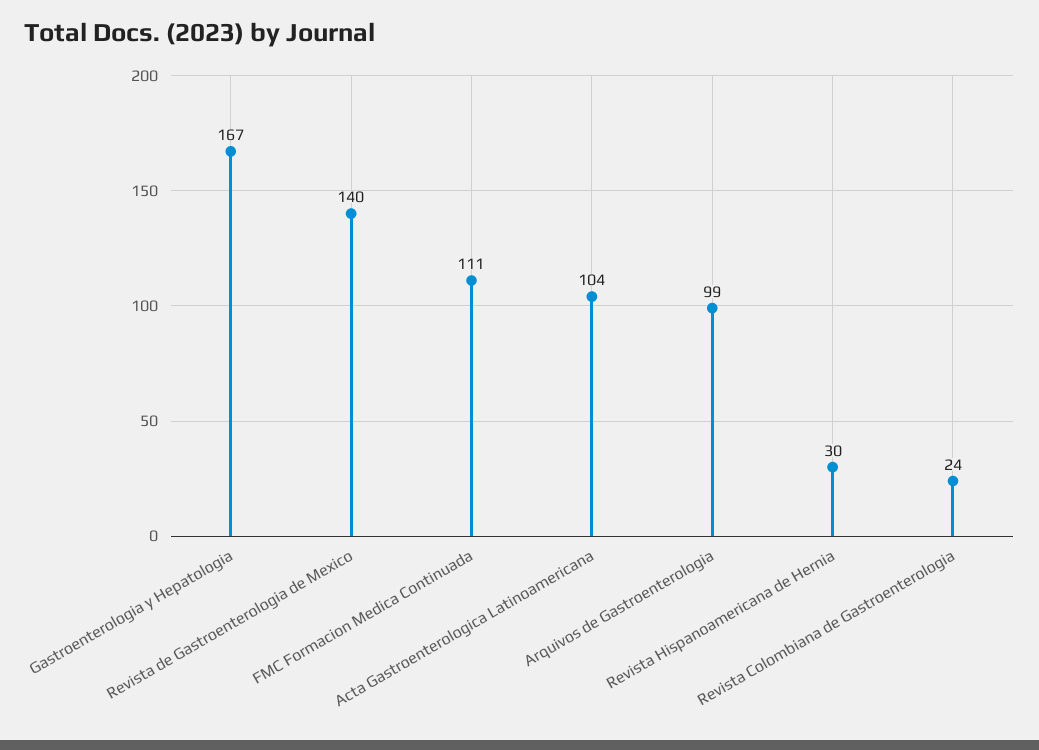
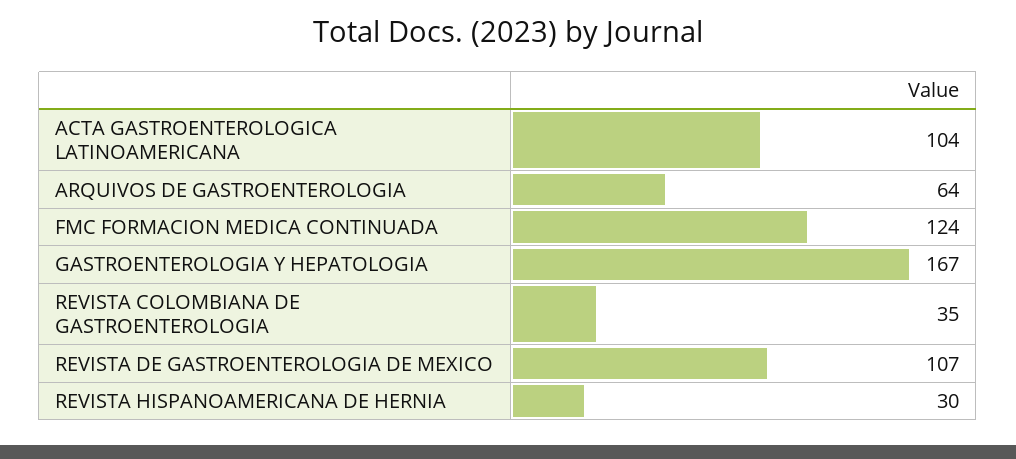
  {
    "Gastroenterologia y Hepatologia": 167,
-   "Revista de Gastroenterologia de Mexico": 140,
+   "Revista de Gastroenterologia de Mexico": 107,
-   "FMC Formacion Medica Continuada": 111,
+   "FMC Formacion Medica Continuada": 124,
    "Acta Gastroenterologica Latinoamericana": 104,
-   "Arquivos de Gastroenterologia": 99,
+   "Arquivos de Gastroenterologia": 64,
    "Revista Hispanoamericana de Hernia": 30,
-   "Revista Colombiana de Gastroenterologia": 24
+   "Revista Colombiana de Gastroenterologia": 35
  }

